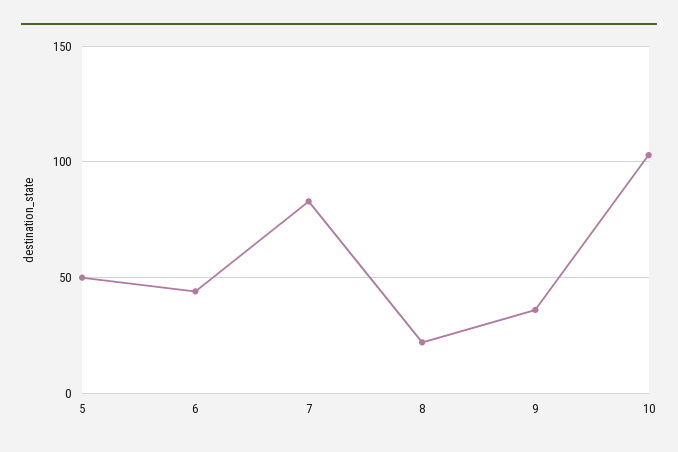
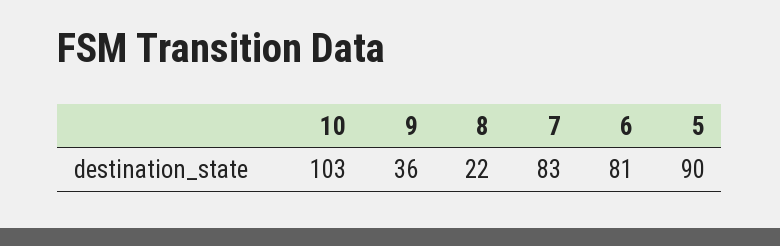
  {
-   "5": 50,
+   "5": 90,
-   "6": 45,
+   "6": 81,
    "7": 83,
    "8": 22,
    "9": 36,
    "10": 103
  }

